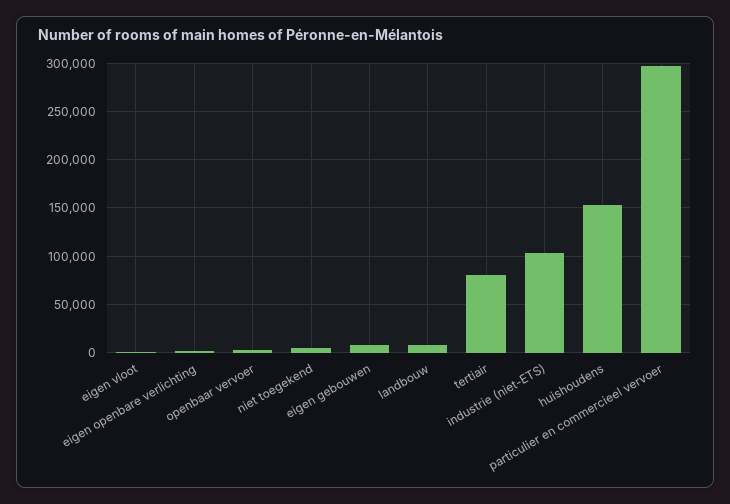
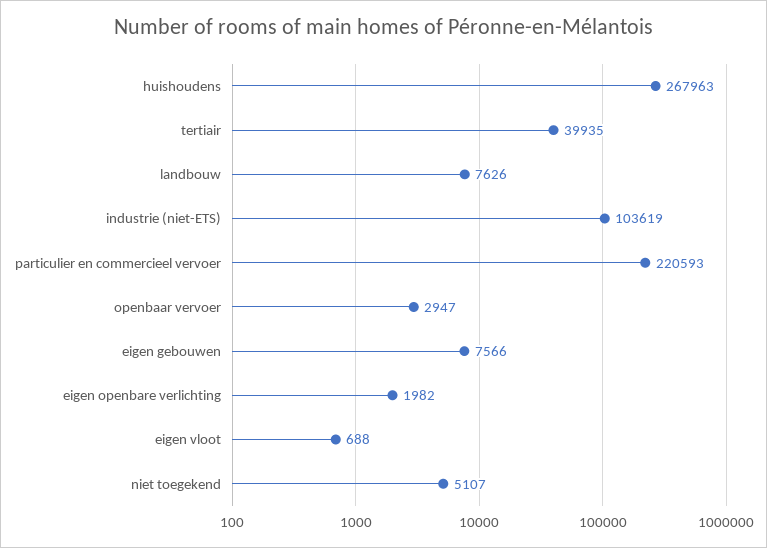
  {
    "eigen vloot": 688,
    "eigen openbare verlichting": 1982,
    "openbaar vervoer": 2947,
    "niet toegekend": 5107,
    "eigen gebouwen": 7566,
    "landbouw": 7626,
-   "tertiair": 80000,
+   "tertiair": 39935,
    "industrie (niet-ETS)": 103619,
-   "huishoudens": 150000,
+   "huishoudens": 267963,
-   "particulier en commercieel vervoer": 300000
+   "particulier en commercieel vervoer": 220593
  }

